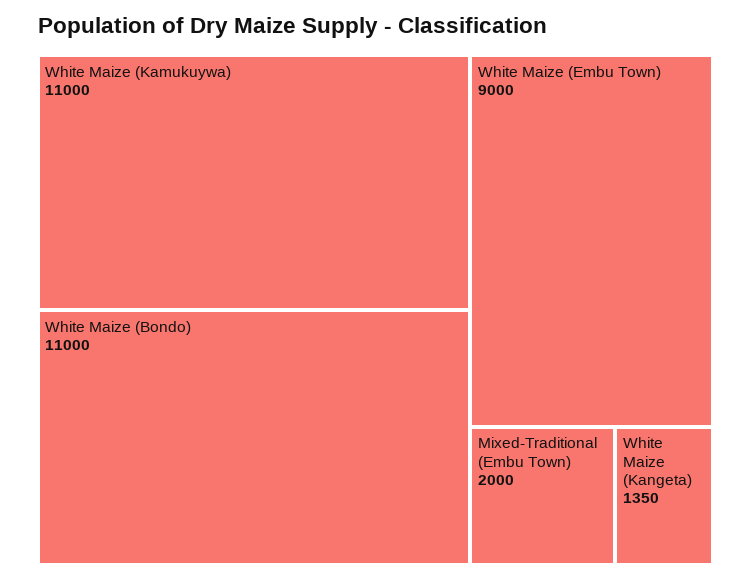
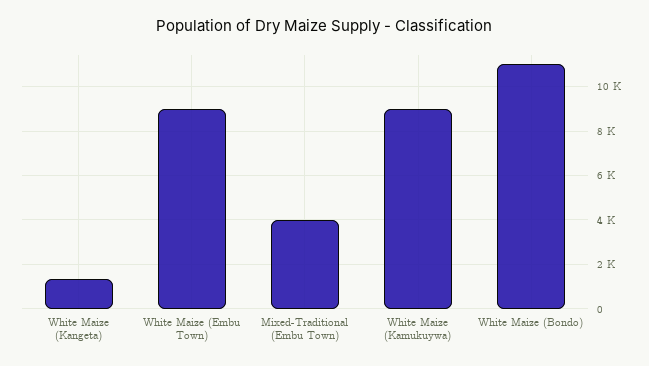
  {
-   "White Maize (Kamukuywa)": 11000,
+   "White Maize (Kamukuywa)": 9000,
    "White Maize (Bondo)": 11000,
    "White Maize (Embu Town)": 9000,
-   "Mixed-Traditional (Embu Town)": 2000,
+   "Mixed-Traditional (Embu Town)": 4000,
    "White Maize (Kangeta)": 1350
  }

